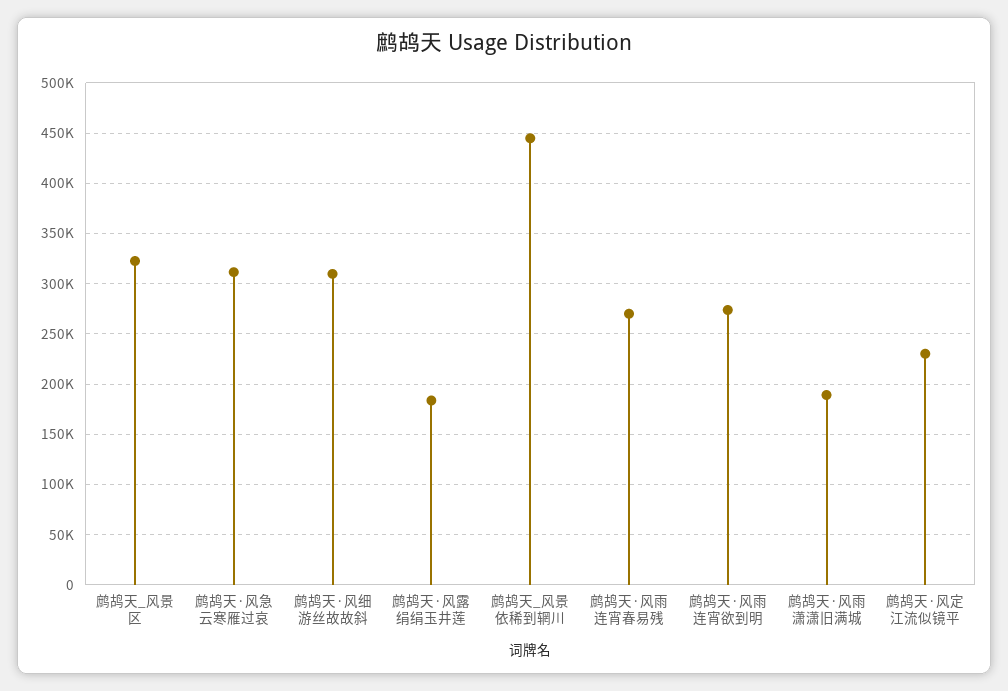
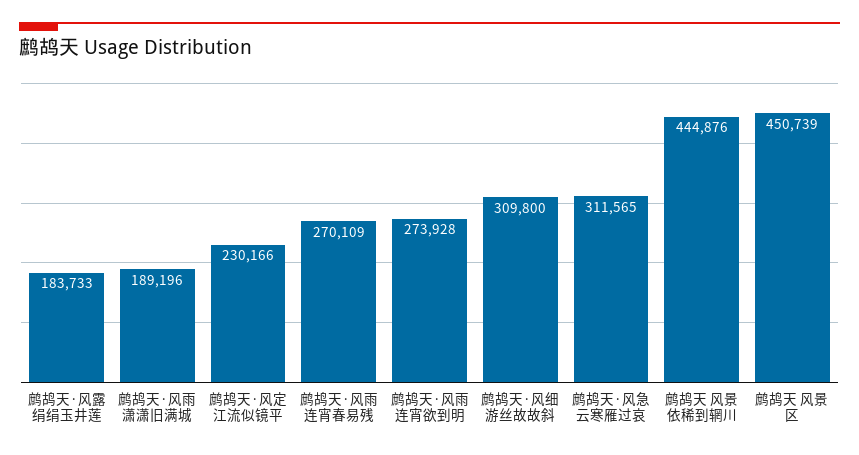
  {
-   "鹧鸪天_风景区": 320000,
+   "鹧鸪天_风景区": 450739,
    "鹧鸪天·风急云寒雁过哀": 311565,
    "鹧鸪天·风细游丝故故斜": 309800,
    "鹧鸪天·风露绢绢玉井莲": 183733,
    "鹧鸪天_风景依稀到辋川": 444876,
    "鹧鸪天·风雨连宵春易残": 270109,
    "鹧鸪天·风雨连宵欲到明": 273928,
    "鹧鸪天·风雨潇潇旧满城": 189196,
    "鹧鸪天·风定江流似镜平": 230166
  }

